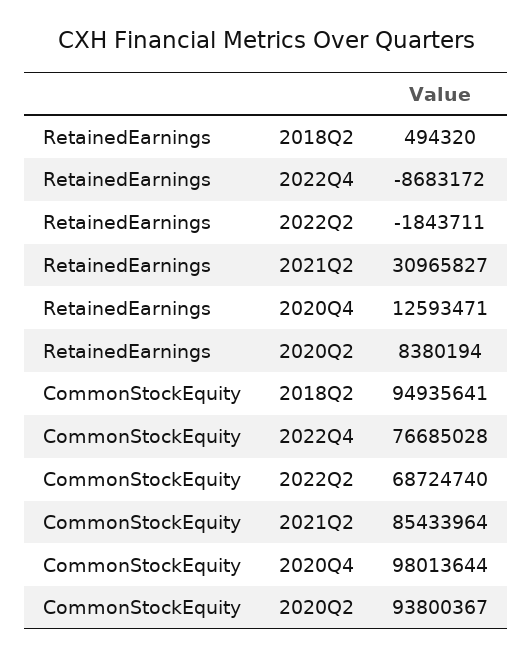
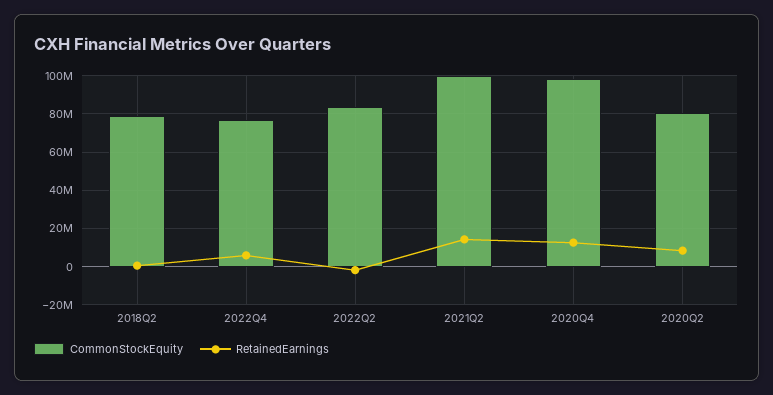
  {
    "RetainedEarnings": {
      "2018Q2": 494320,
-     "2022Q4": -8683172,
+     "2022Q4": 5000000,
      "2022Q2": -1843711,
-     "2021Q2": 30965827,
+     "2021Q2": 15000000,
      "2020Q4": 12593471,
      "2020Q2": 8380194
    },
    "CommonStockEquity": {
-     "2018Q2": 94935641,
+     "2018Q2": 80000000,
      "2022Q4": 76685028,
-     "2022Q2": 68724740,
+     "2022Q2": 85000000,
-     "2021Q2": 85433964,
+     "2021Q2": 100000000,
      "2020Q4": 98013644,
-     "2020Q2": 93800367
+     "2020Q2": 80000000
    }
  }

